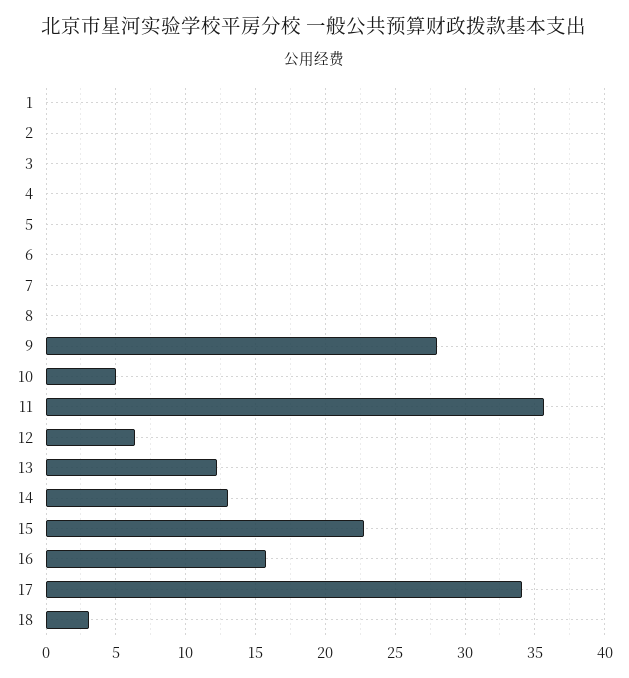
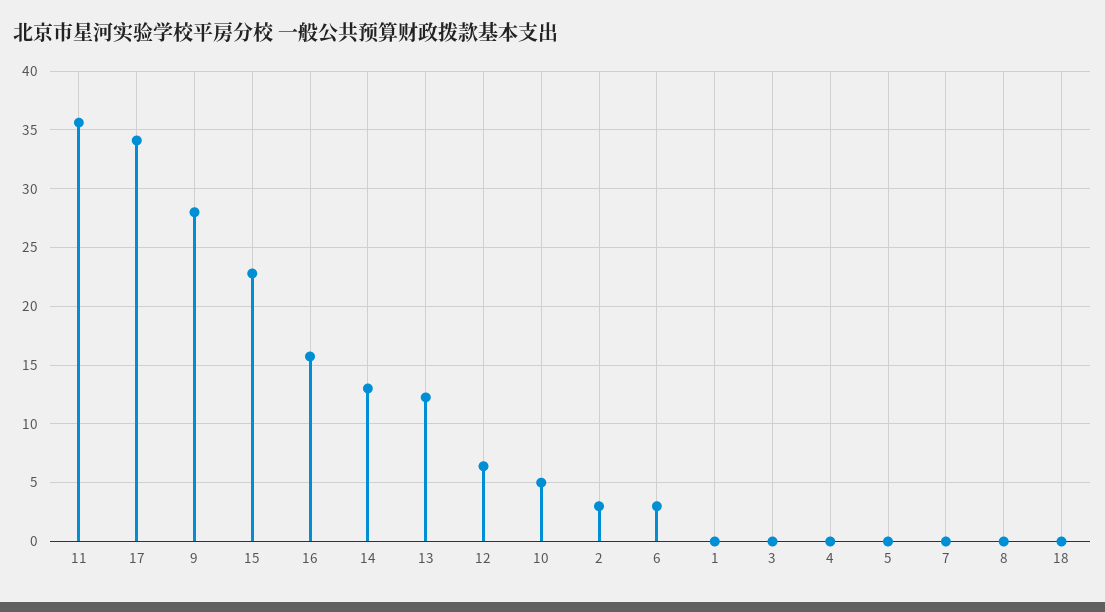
  {
    "1": 0,
-   "2": 0,
+   "2": 3,
    "3": 0,
    "4": 0,
    "5": 0,
-   "6": 0,
+   "6": 3,
    "7": 0,
    "8": 0,
    "9": 28,
    "10": 5,
    "11": 35.5,
    "12": 6.5,
    "13": 12.5,
    "14": 13,
    "15": 23,
    "16": 15.5,
    "17": 34,
-   "18": 3
+   "18": 0
  }

